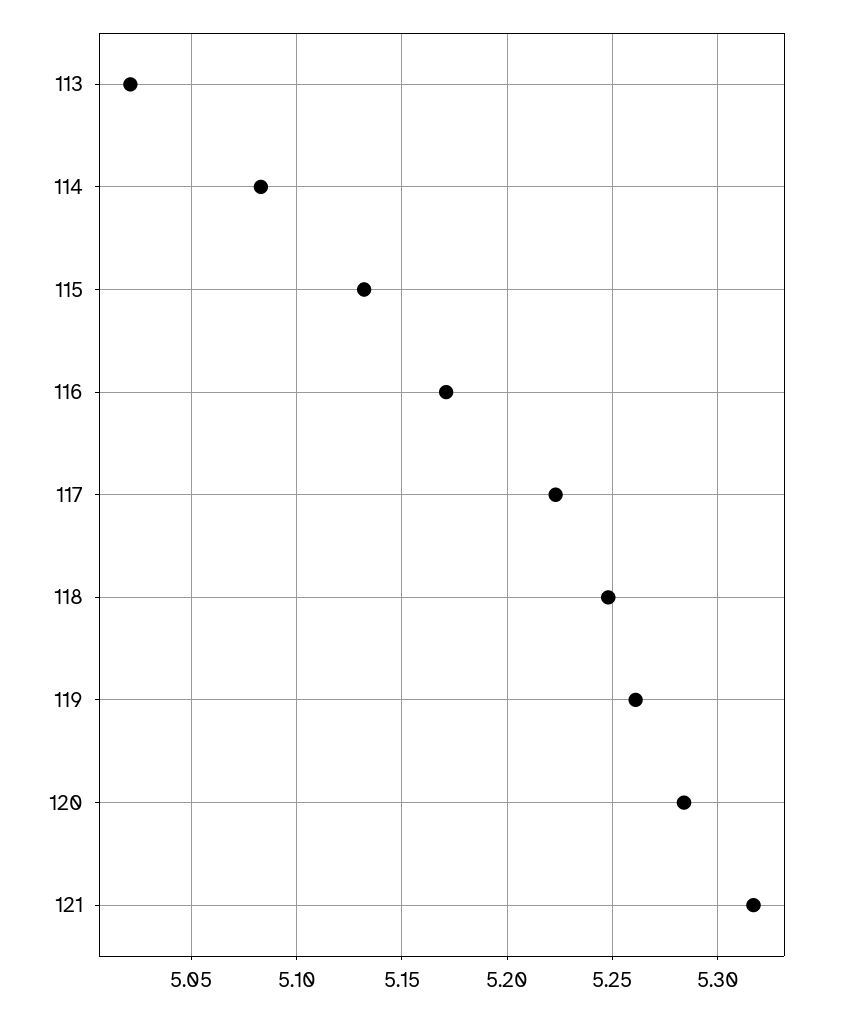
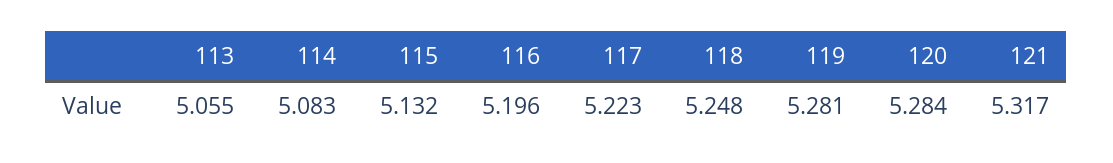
  {
-   "113": 5.02,
+   "113": 5.055,
    "114": 5.083,
    "115": 5.132,
-   "116": 5.17,
+   "116": 5.196,
    "117": 5.223,
    "118": 5.248,
-   "119": 5.26,
+   "119": 5.281,
    "120": 5.284,
    "121": 5.317
  }

